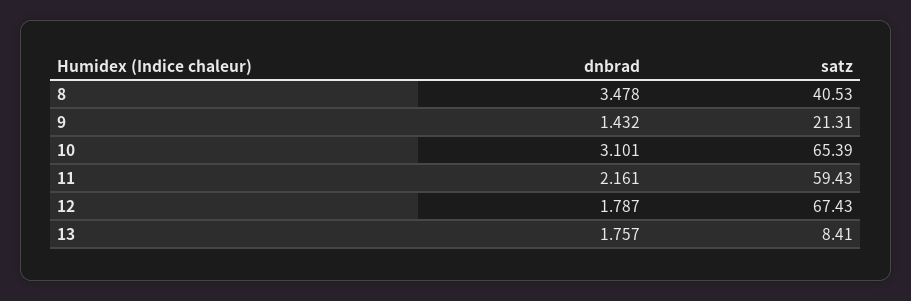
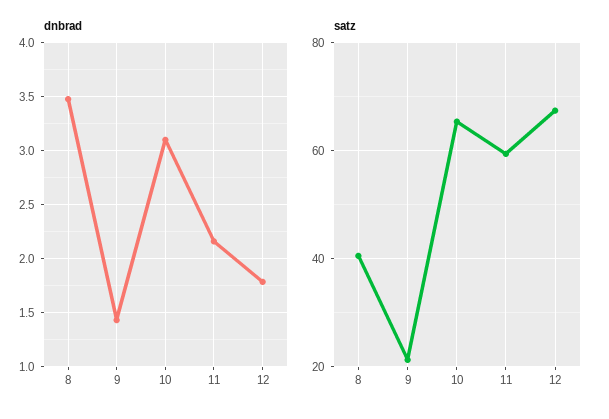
  {
    "dnbrad": {
      "8": 3.478,
      "9": 1.432,
      "10": 3.101,
      "11": 2.161,
-     "12": 1.787,
+     "12": 1.787
-     "13": 1.757
    },
    "satz": {
      "8": 40.53,
      "9": 21.31,
      "10": 65.39,
      "11": 59.43,
-     "12": 67.43,
+     "12": 67.43
-     "13": 8.41
    }
  }

